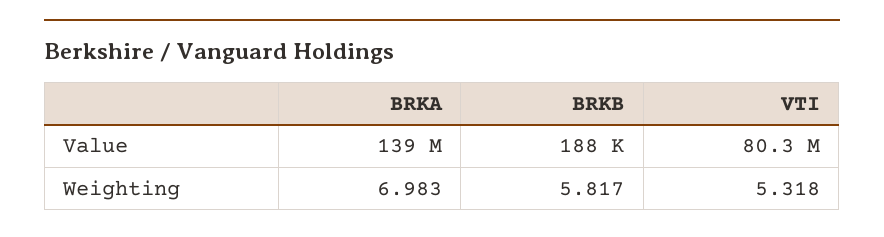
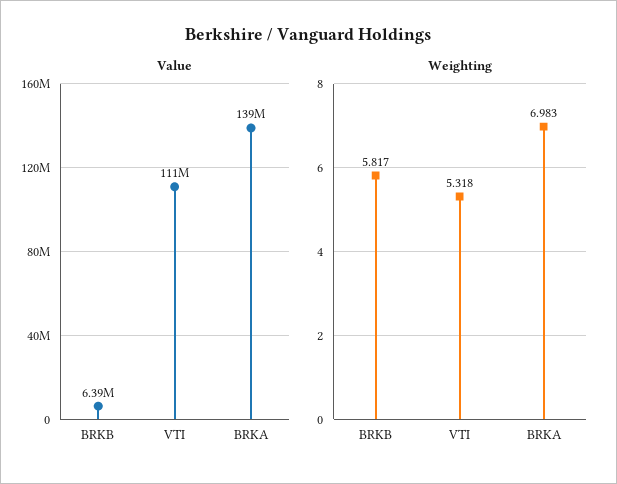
  {
    "Value": {
      "BRKA": 139000000,
-     "BRKB": 188000,
+     "BRKB": 6390000,
-     "VTI": 80300000
+     "VTI": 111000000
    },
    "Weighting": {
      "BRKA": 6.983,
      "BRKB": 5.817,
      "VTI": 5.318
    }
  }

